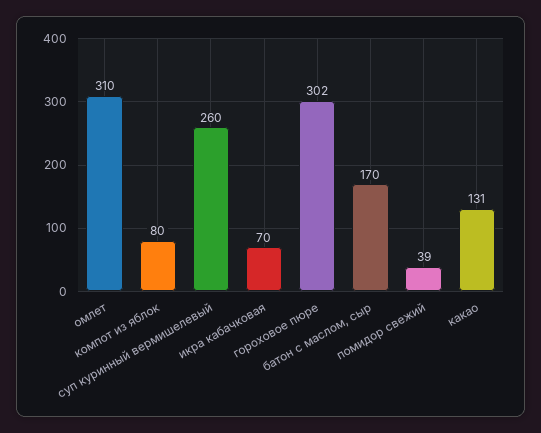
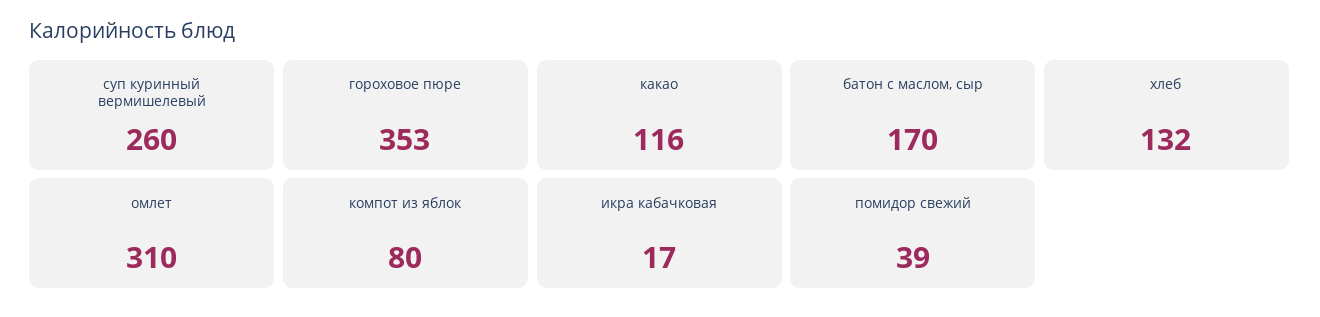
  {
    "омлет": 310,
    "компот из яблок": 80,
    "суп куринный вермишелевый": 260,
-   "икра кабачковая": 70,
+   "икра кабачковая": 17,
-   "гороховое пюре": 302,
+   "гороховое пюре": 353,
    "батон с маслом, сыр": 170,
    "помидор свежий": 39,
-   "какао": 131
+   "какао": 116,
+   "хлеб": 132
  }

